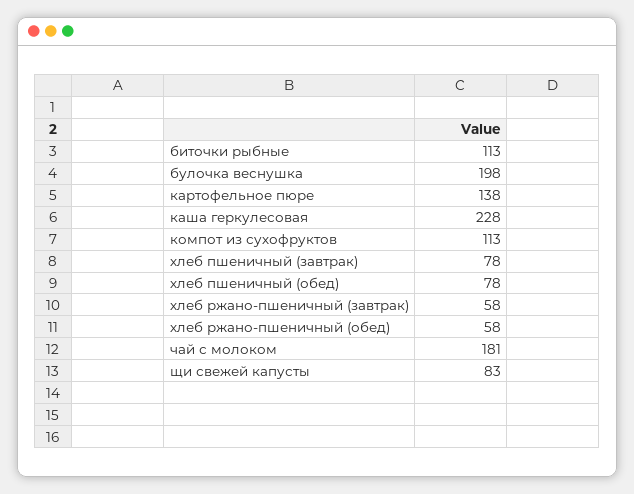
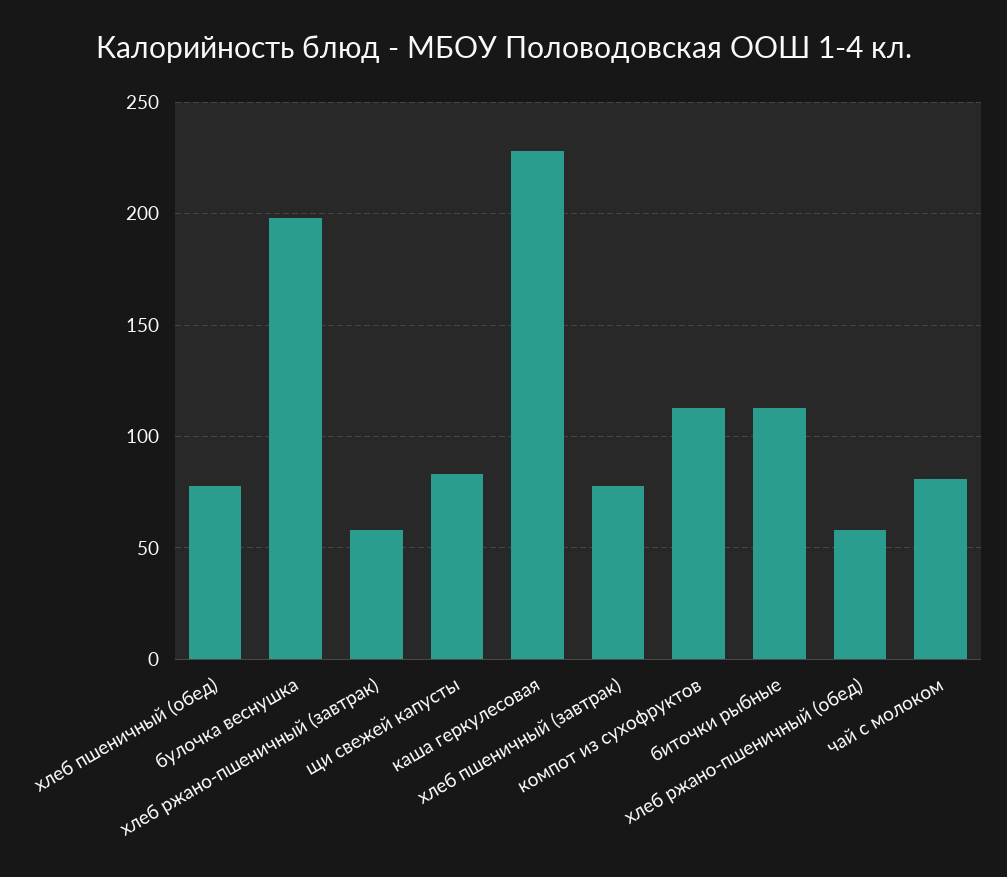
  {
    "биточки рыбные": 113,
    "булочка веснушка": 198,
-   "картофельное пюре": 138,
    "каша геркулесовая": 228,
    "компот из сухофруктов": 113,
    "хлеб пшеничный (завтрак)": 78,
    "хлеб пшеничный (обед)": 78,
    "хлеб ржано-пшеничный (завтрак)": 58,
    "хлеб ржано-пшеничный (обед)": 58,
-   "чай с молоком": 181,
+   "чай с молоком": 80,
    "щи свежей капусты": 83
  }

